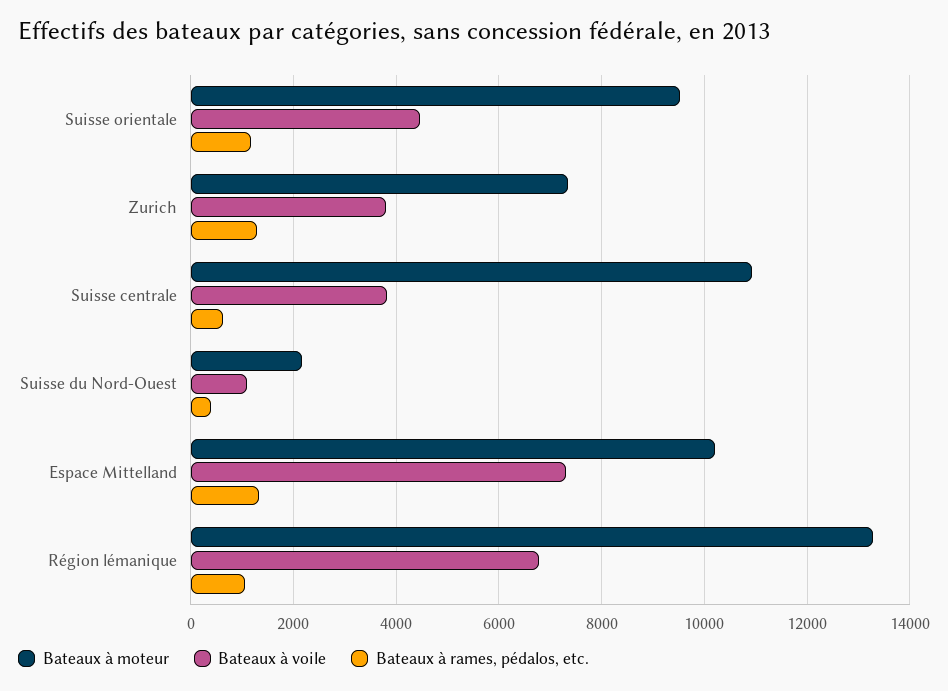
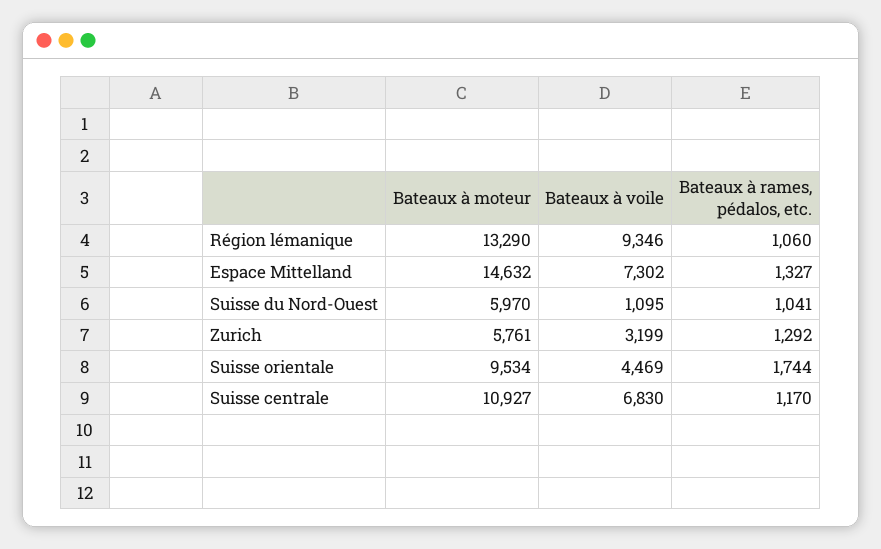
  {
    "Bateaux à moteur": {
      "Suisse orientale": 9534,
-     "Zurich": 7400,
+     "Zurich": 5761,
      "Suisse centrale": 10927,
-     "Suisse du Nord-Ouest": 2200,
+     "Suisse du Nord-Ouest": 5970,
-     "Espace Mittelland": 10200,
+     "Espace Mittelland": 14632,
      "Région lémanique": 13290
    },
    "Bateaux à voile": {
      "Suisse orientale": 4469,
-     "Zurich": 3800,
+     "Zurich": 3199,
-     "Suisse centrale": 3800,
+     "Suisse centrale": 6830,
      "Suisse du Nord-Ouest": 1095,
      "Espace Mittelland": 7302,
-     "Région lémanique": 6800
+     "Région lémanique": 9346
    },
    "Bateaux à rames, pédalos, etc.": {
-     "Suisse orientale": 1200,
+     "Suisse orientale": 1744,
      "Zurich": 1292,
-     "Suisse centrale": 600,
+     "Suisse centrale": 1170,
-     "Suisse du Nord-Ouest": 400,
+     "Suisse du Nord-Ouest": 1041,
      "Espace Mittelland": 1327,
      "Région lémanique": 1060
    }
  }

